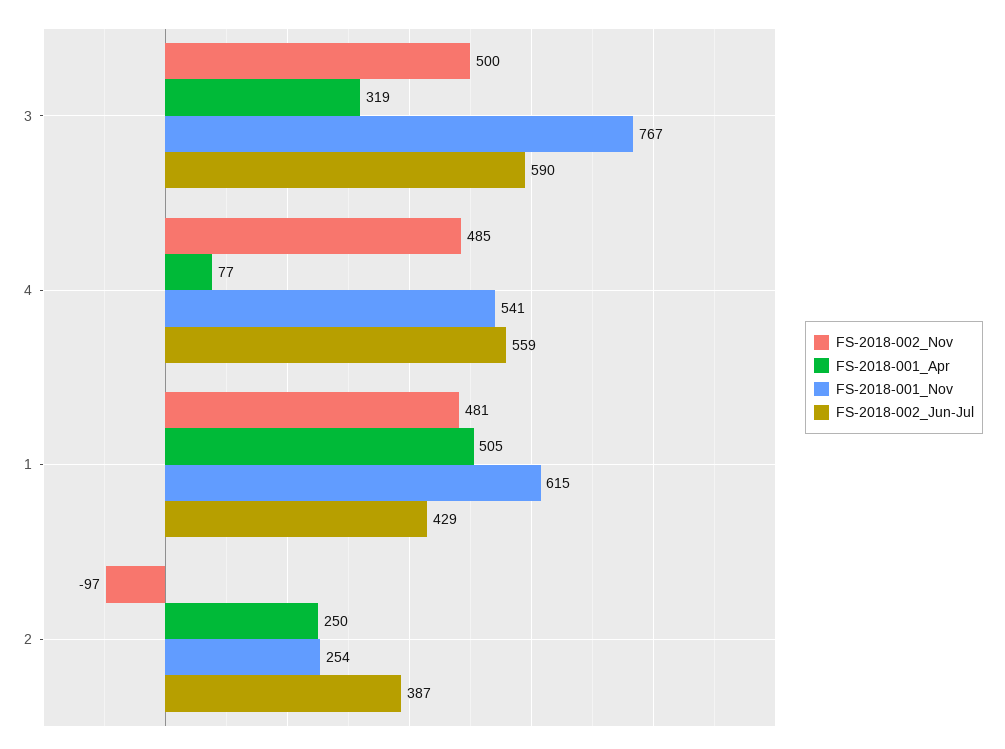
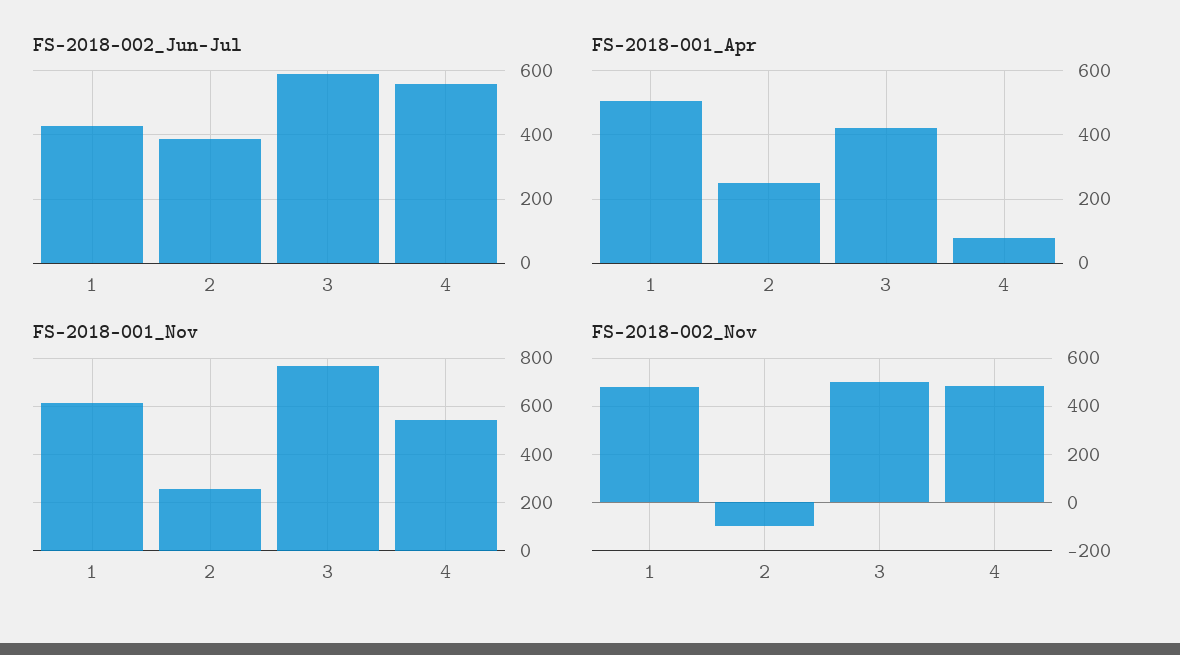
  {
    "FS-2018-002_Nov": {
      "3": 500,
      "4": 485,
      "1": 481,
      "2": -97
    },
    "FS-2018-001_Apr": {
-     "3": 319,
+     "3": 420,
      "4": 77,
      "1": 505,
      "2": 250
    },
    "FS-2018-001_Nov": {
      "3": 767,
      "4": 541,
      "1": 615,
      "2": 254
    },
    "FS-2018-002_Jun-Jul": {
      "3": 590,
      "4": 559,
      "1": 429,
      "2": 387
    }
  }

